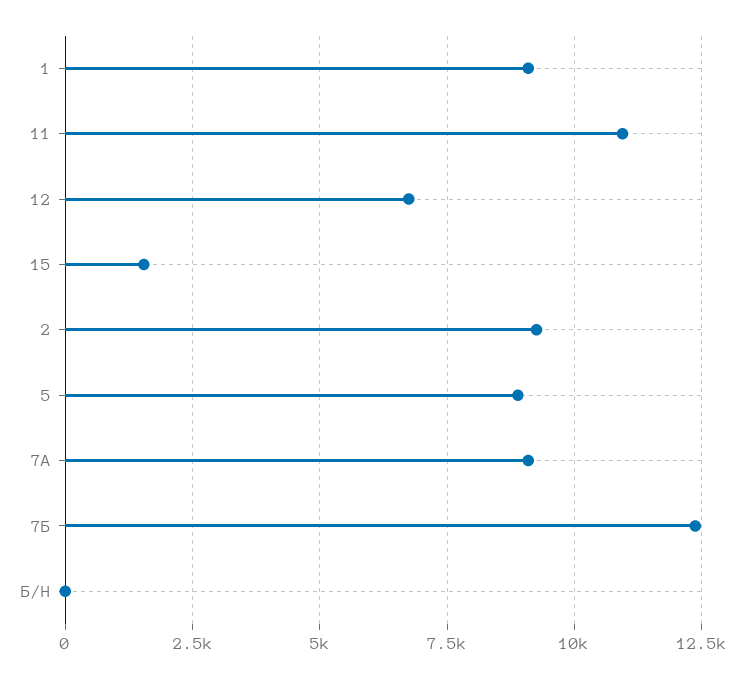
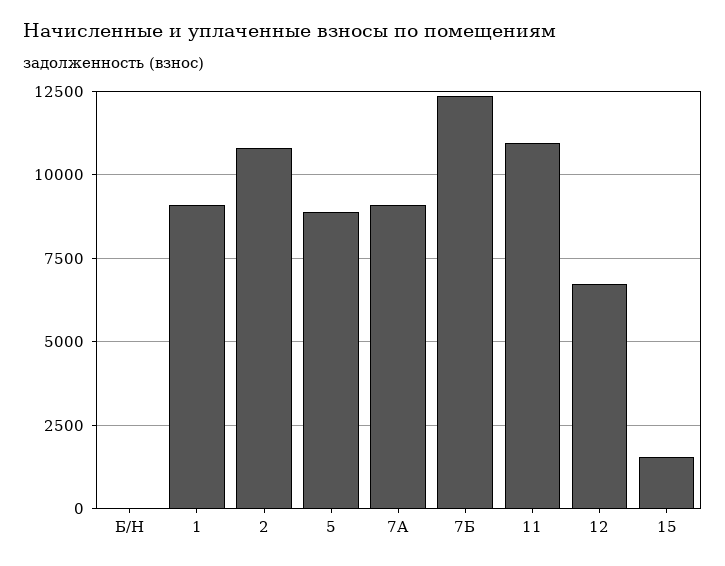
  {
    "1": 9000,
    "11": 11000,
    "12": 6750,
    "15": 1500,
-   "2": 9250,
+   "2": 10750,
    "5": 9000,
    "7А": 9000,
    "7Б": 12500,
    "Б/Н": 0
  }

